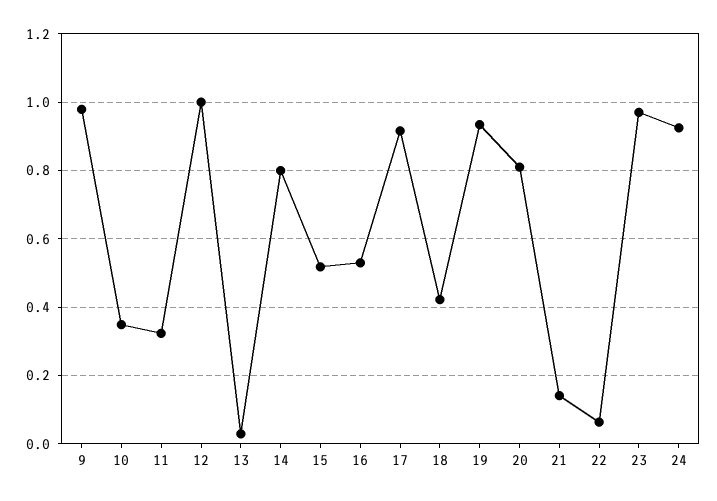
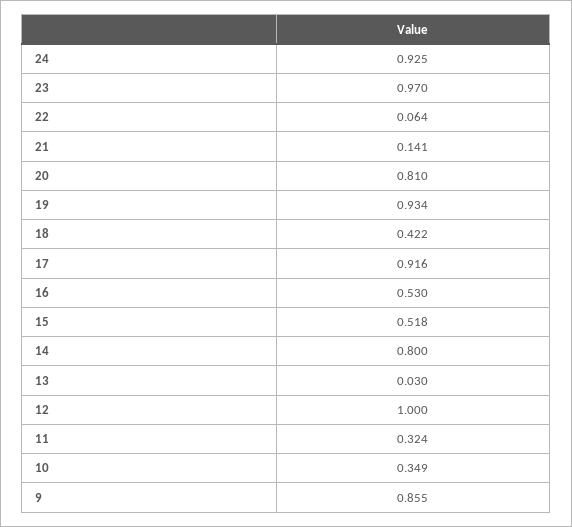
  {
-   "9": 0.98,
+   "9": 0.855,
    "10": 0.349,
    "11": 0.324,
    "12": 1,
    "13": 0.03,
    "14": 0.8,
    "15": 0.518,
    "16": 0.53,
    "17": 0.916,
    "18": 0.422,
    "19": 0.934,
    "20": 0.81,
    "21": 0.141,
    "22": 0.064,
    "23": 0.97,
    "24": 0.925
  }

